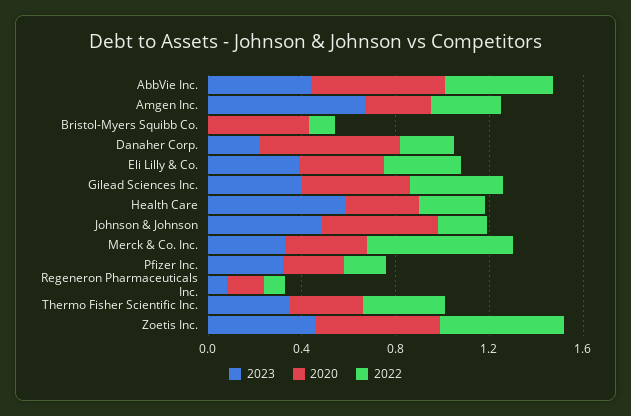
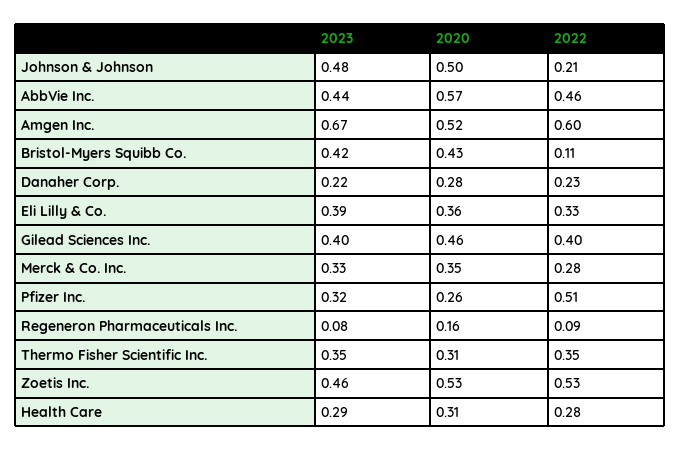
  {
    "2023": {
      "AbbVie Inc.": 0.44,
      "Amgen Inc.": 0.67,
-     "Bristol-Myers Squibb Co.": 0,
+     "Bristol-Myers Squibb Co.": 0.42,
      "Danaher Corp.": 0.22,
      "Eli Lilly & Co.": 0.39,
      "Gilead Sciences Inc.": 0.4,
-     "Health Care": 0.6,
+     "Health Care": 0.29,
      "Johnson & Johnson": 0.48,
      "Merck & Co. Inc.": 0.33,
      "Pfizer Inc.": 0.32,
      "Regeneron Pharmaceuticals Inc.": 0.08,
      "Thermo Fisher Scientific Inc.": 0.35,
      "Zoetis Inc.": 0.46
    },
    "2020": {
      "AbbVie Inc.": 0.57,
-     "Amgen Inc.": 0.3,
+     "Amgen Inc.": 0.52,
      "Bristol-Myers Squibb Co.": 0.43,
-     "Danaher Corp.": 0.6,
+     "Danaher Corp.": 0.28,
      "Eli Lilly & Co.": 0.36,
      "Gilead Sciences Inc.": 0.46,
      "Health Care": 0.31,
      "Johnson & Johnson": 0.5,
      "Merck & Co. Inc.": 0.35,
      "Pfizer Inc.": 0.26,
      "Regeneron Pharmaceuticals Inc.": 0.16,
      "Thermo Fisher Scientific Inc.": 0.31,
      "Zoetis Inc.": 0.53
    },
    "2022": {
      "AbbVie Inc.": 0.46,
-     "Amgen Inc.": 0.3,
+     "Amgen Inc.": 0.6,
      "Bristol-Myers Squibb Co.": 0.11,
      "Danaher Corp.": 0.23,
      "Eli Lilly & Co.": 0.33,
      "Gilead Sciences Inc.": 0.4,
      "Health Care": 0.28,
      "Johnson & Johnson": 0.21,
-     "Merck & Co. Inc.": 0.6,
+     "Merck & Co. Inc.": 0.28,
-     "Pfizer Inc.": 0.2,
+     "Pfizer Inc.": 0.51,
      "Regeneron Pharmaceuticals Inc.": 0.09,
      "Thermo Fisher Scientific Inc.": 0.35,
      "Zoetis Inc.": 0.53
    }
  }

